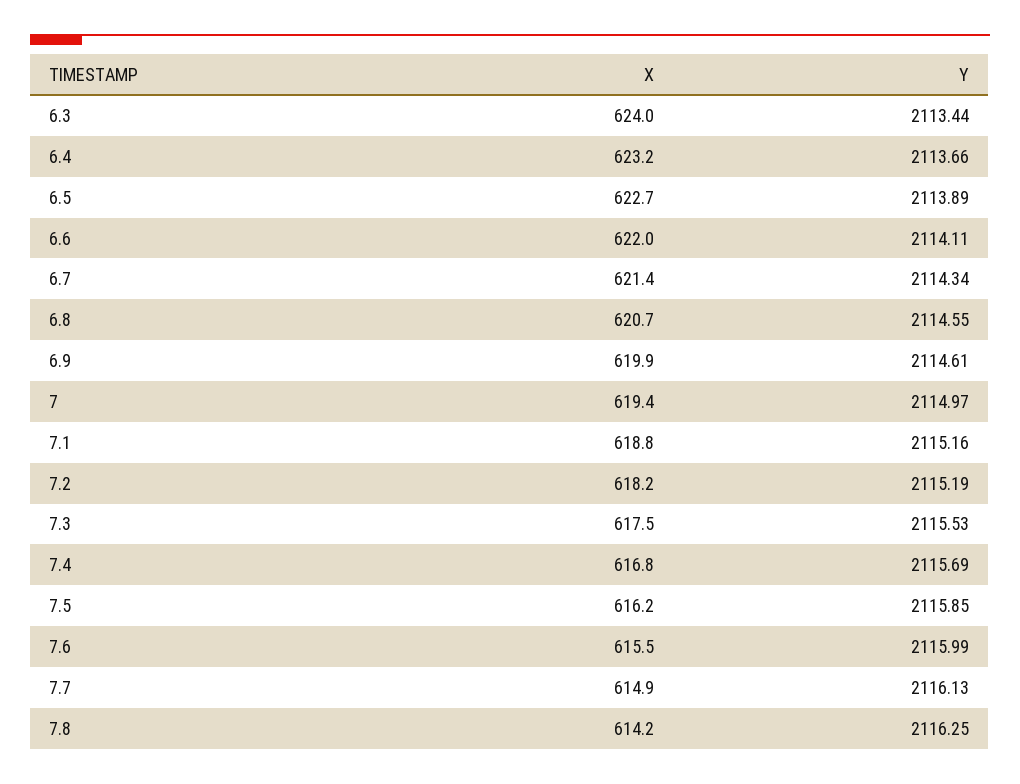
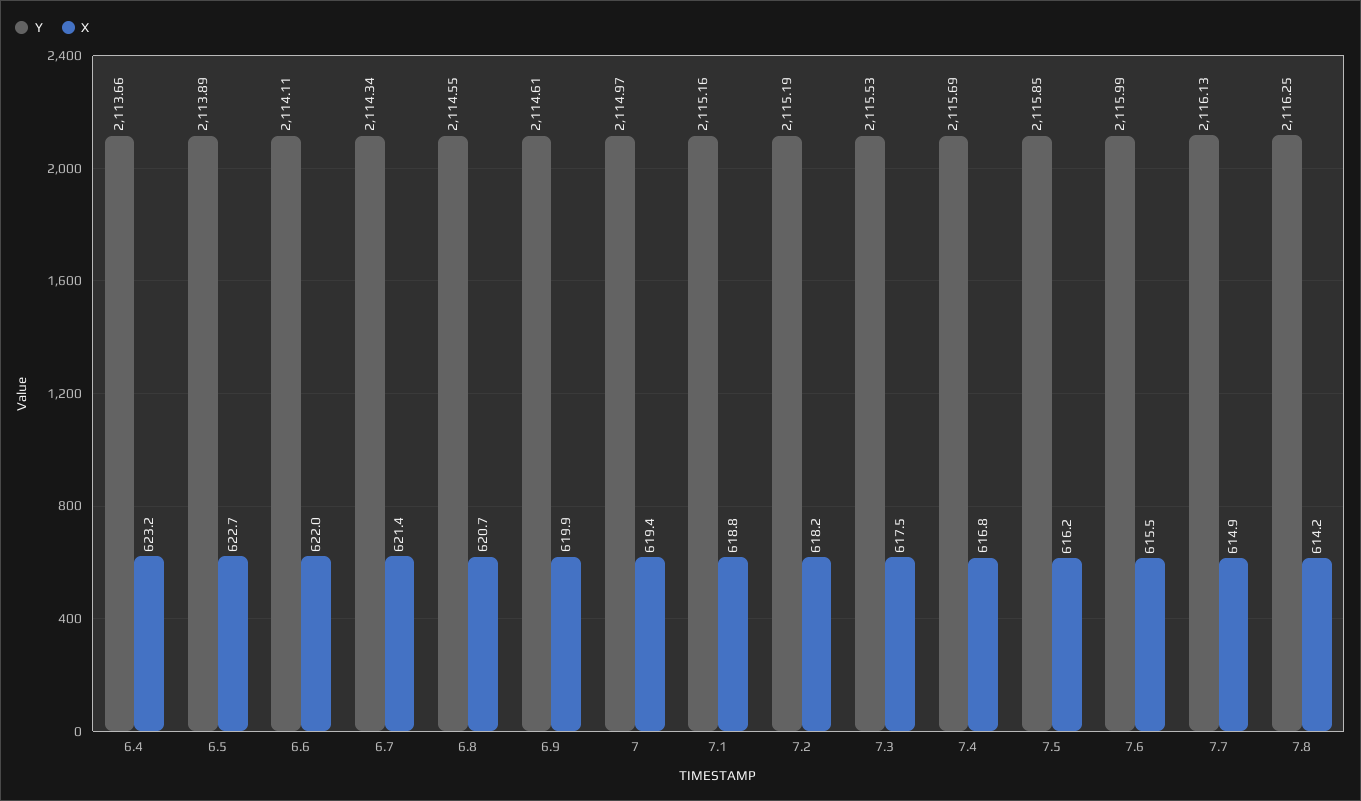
  {
    "X": {
-     "6.3": 624,
      "6.4": 623.2,
      "6.5": 622.7,
      "6.6": 622,
      "6.7": 621.4,
      "6.8": 620.7,
      "6.9": 619.9,
      "7": 619.4,
      "7.1": 618.8,
      "7.2": 618.2,
      "7.3": 617.5,
      "7.4": 616.8,
      "7.5": 616.2,
      "7.6": 615.5,
      "7.7": 614.9,
      "7.8": 614.2
    },
    "Y": {
-     "6.3": 2113.44,
      "6.4": 2113.66,
      "6.5": 2113.89,
      "6.6": 2114.11,
      "6.7": 2114.34,
      "6.8": 2114.55,
      "6.9": 2114.61,
      "7": 2114.97,
      "7.1": 2115.16,
      "7.2": 2115.19,
      "7.3": 2115.53,
      "7.4": 2115.69,
      "7.5": 2115.85,
      "7.6": 2115.99,
      "7.7": 2116.13,
      "7.8": 2116.25
    }
  }

